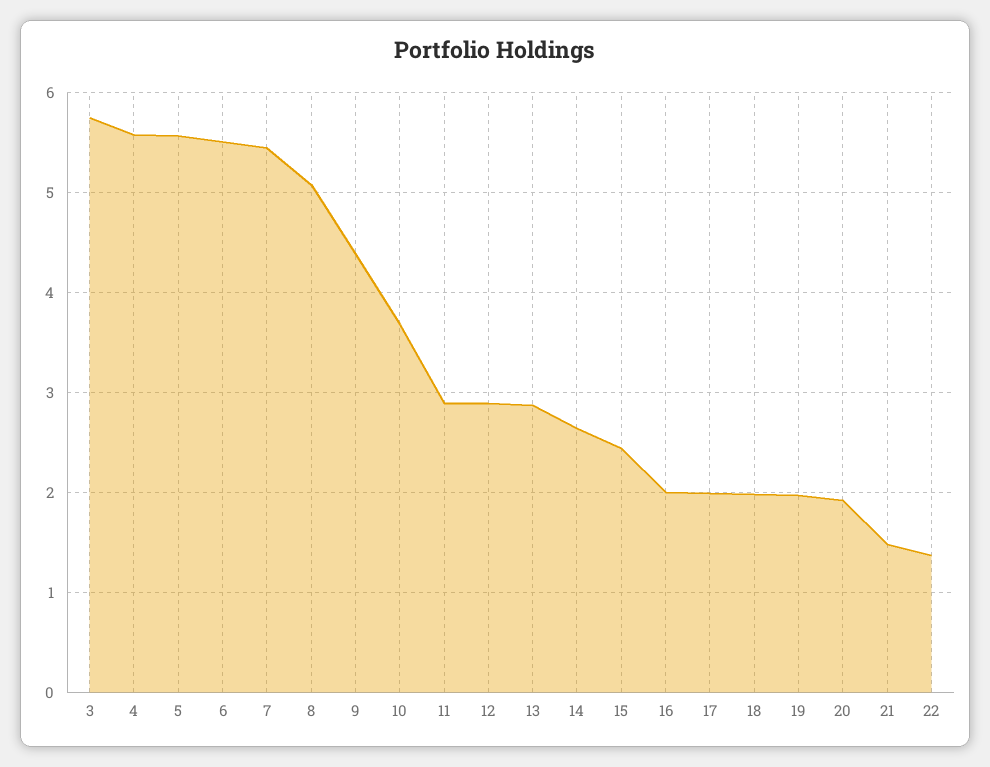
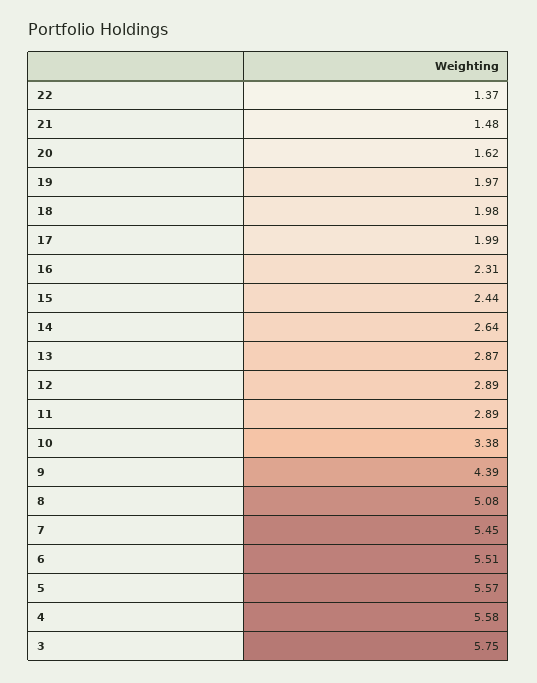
  {
    "3": 5.75,
    "4": 5.58,
    "5": 5.57,
    "6": 5.51,
    "7": 5.45,
    "8": 5.08,
    "9": 4.39,
-   "10": 3.7,
+   "10": 3.38,
    "11": 2.89,
    "12": 2.89,
    "13": 2.87,
    "14": 2.64,
    "15": 2.44,
-   "16": 2,
+   "16": 2.31,
    "17": 1.99,
    "18": 1.98,
    "19": 1.97,
-   "20": 1.9,
+   "20": 1.62,
    "21": 1.48,
    "22": 1.37
  }

